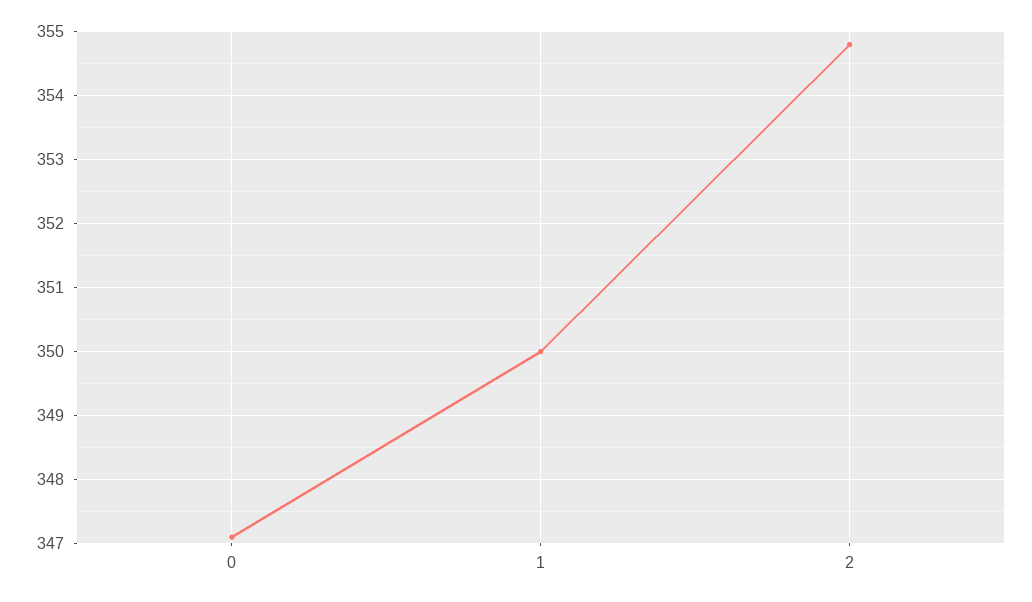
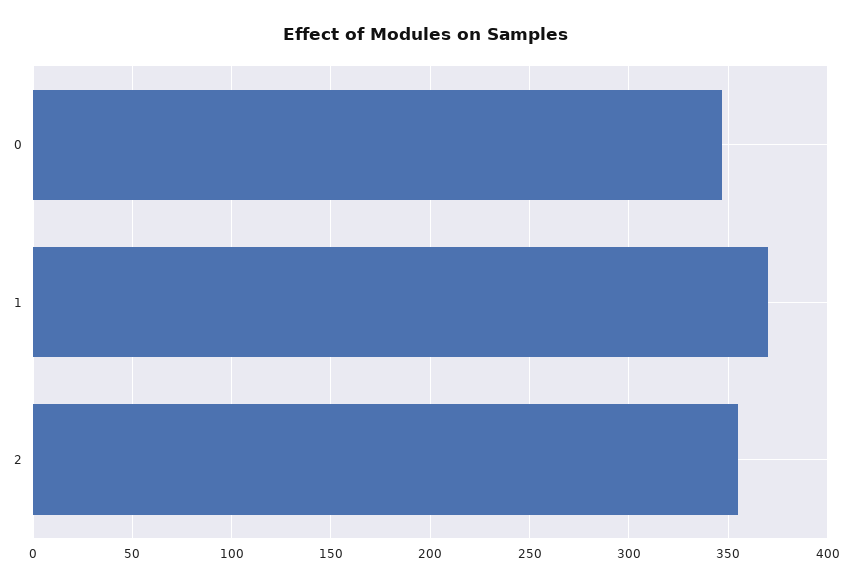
  {
    "0": 347.1,
-   "1": 350,
+   "1": 370,
    "2": 354.8
  }

